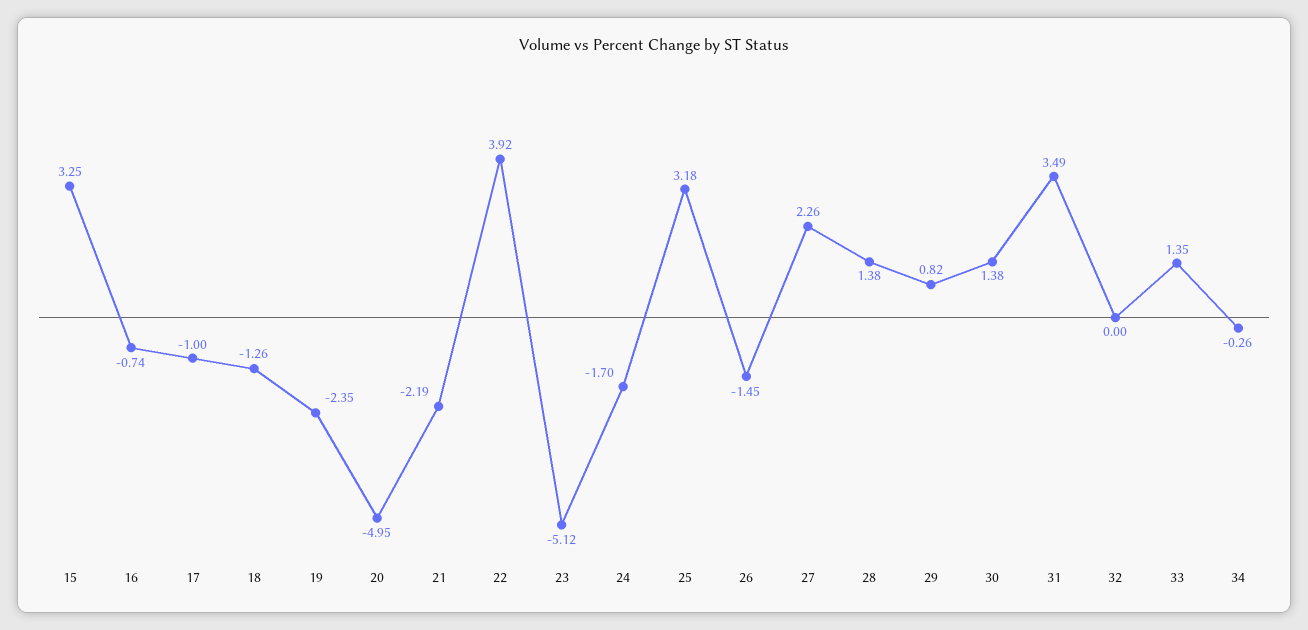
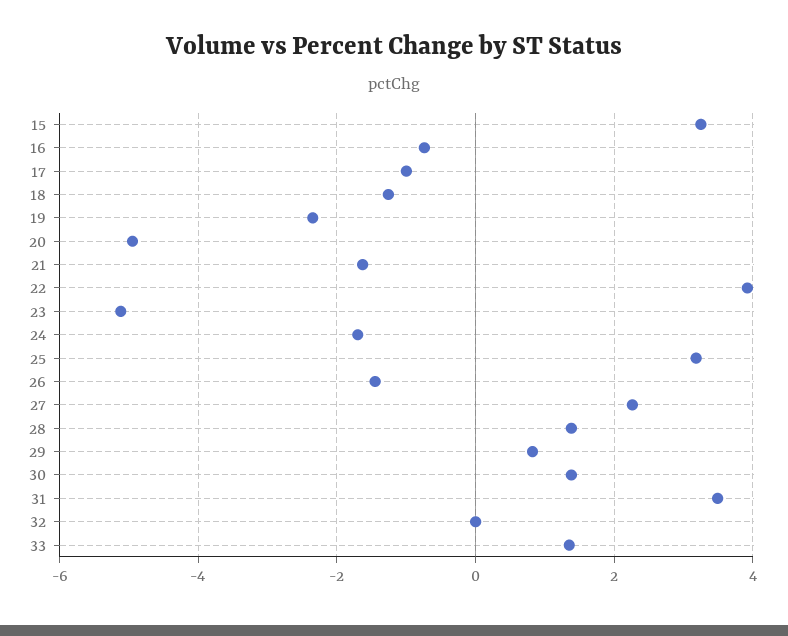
  {
    "15": 3.25,
    "16": -0.74,
    "17": -1,
    "18": -1.26,
    "19": -2.35,
    "20": -4.95,
-   "21": -2.19,
+   "21": -1.6,
    "22": 3.92,
    "23": -5.12,
    "24": -1.7,
    "25": 3.18,
    "26": -1.45,
    "27": 2.26,
    "28": 1.38,
    "29": 0.82,
    "30": 1.38,
    "31": 3.49,
    "32": 0,
-   "33": 1.35,
+   "33": 1.35
-   "34": -0.26
  }

